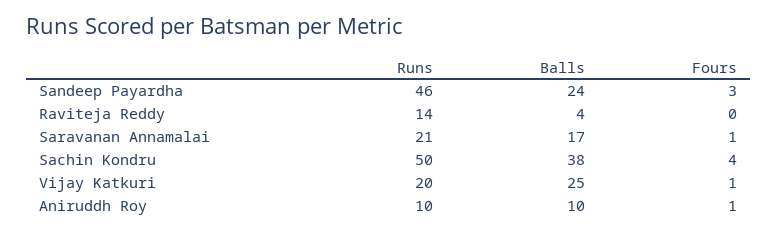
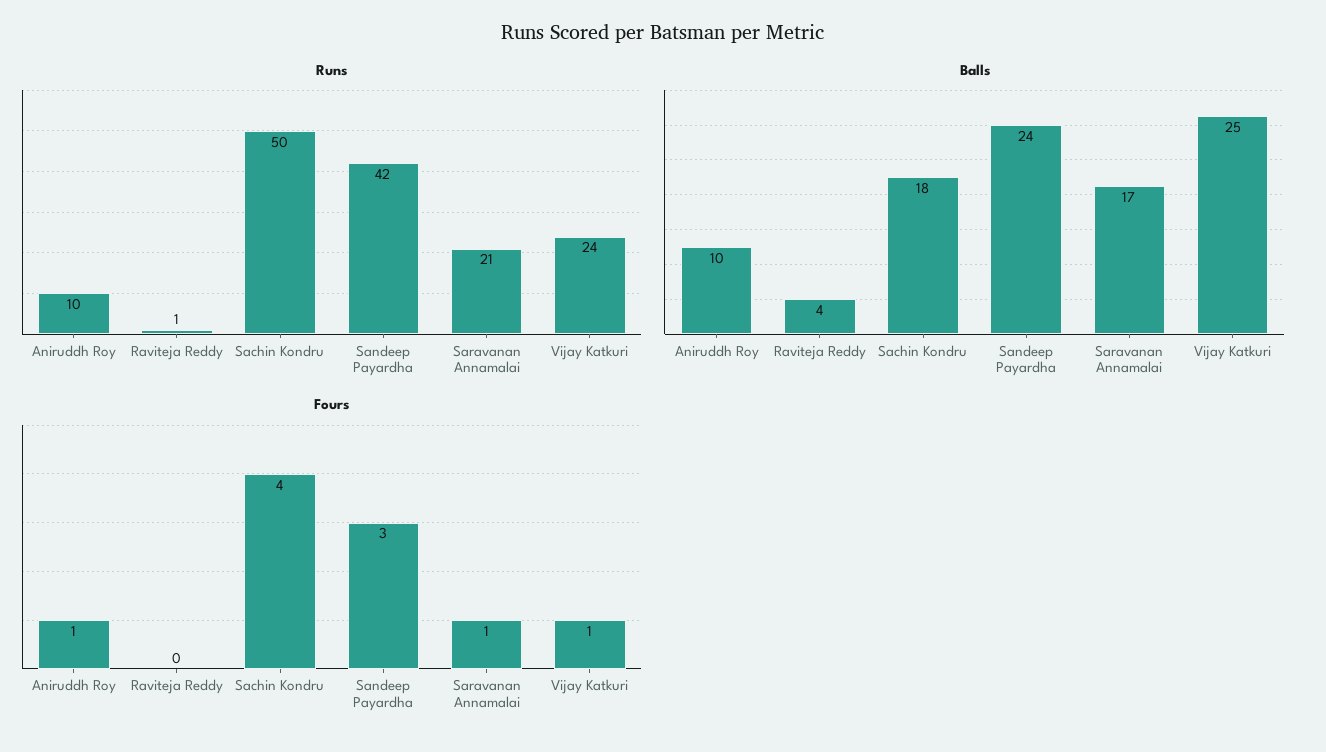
  {
    "Runs": {
-     "Sandeep Payardha": 46,
+     "Sandeep Payardha": 42,
-     "Raviteja Reddy": 14,
+     "Raviteja Reddy": 1,
      "Saravanan Annamalai": 21,
      "Sachin Kondru": 50,
-     "Vijay Katkuri": 20,
+     "Vijay Katkuri": 24,
      "Aniruddh Roy": 10
    },
    "Balls": {
      "Sandeep Payardha": 24,
      "Raviteja Reddy": 4,
      "Saravanan Annamalai": 17,
-     "Sachin Kondru": 38,
+     "Sachin Kondru": 18,
      "Vijay Katkuri": 25,
      "Aniruddh Roy": 10
    },
    "Fours": {
      "Sandeep Payardha": 3,
      "Raviteja Reddy": 0,
      "Saravanan Annamalai": 1,
      "Sachin Kondru": 4,
      "Vijay Katkuri": 1,
      "Aniruddh Roy": 1
    }
  }

